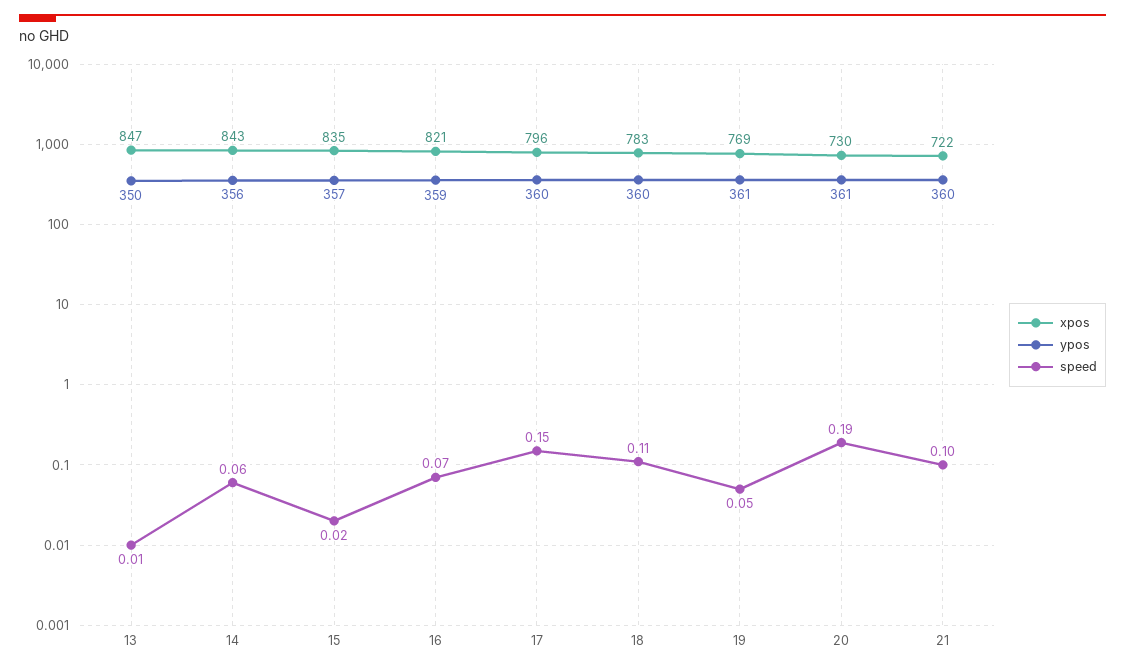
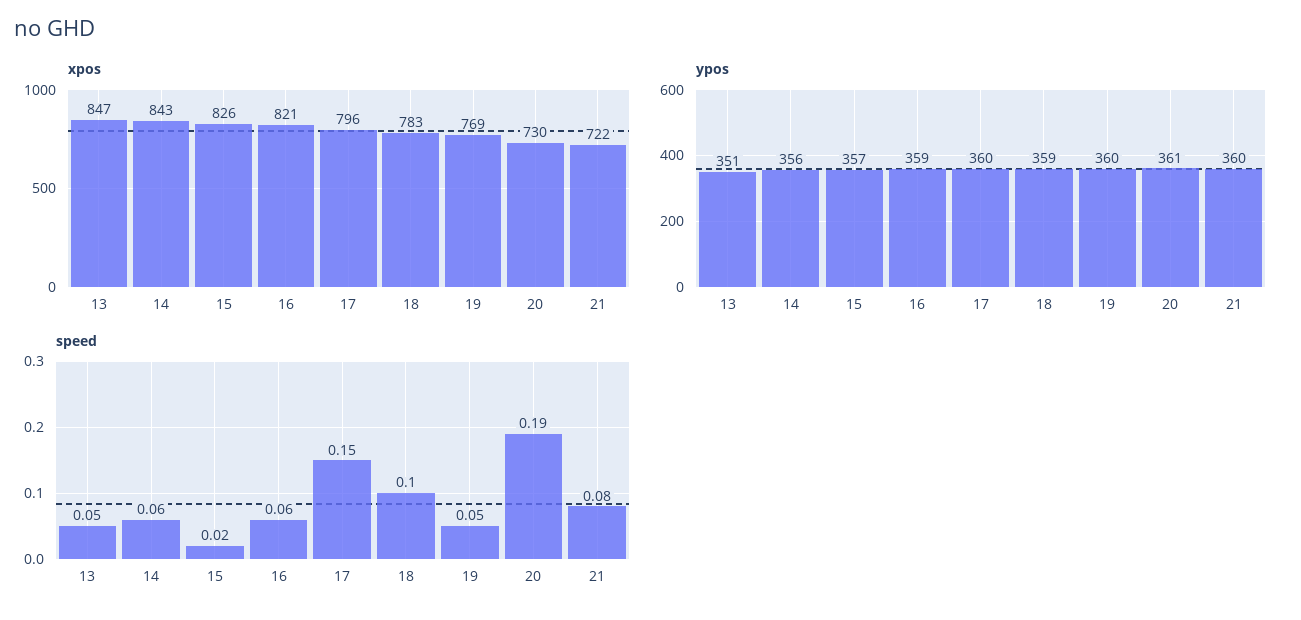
  {
    "xpos": {
      "13": 847,
      "14": 843,
-     "15": 835,
+     "15": 826,
      "16": 821,
      "17": 796,
      "18": 783,
      "19": 769,
      "20": 730,
      "21": 722
    },
    "ypos": {
-     "13": 350,
+     "13": 351,
      "14": 356,
      "15": 357,
      "16": 359,
      "17": 360,
-     "18": 360,
+     "18": 359,
-     "19": 361,
+     "19": 360,
      "20": 361,
      "21": 360
    },
    "speed": {
-     "13": 0.01,
+     "13": 0.05,
      "14": 0.06,
      "15": 0.02,
-     "16": 0.07,
+     "16": 0.06,
      "17": 0.15,
-     "18": 0.11,
+     "18": 0.1,
      "19": 0.05,
      "20": 0.19,
-     "21": 0.1
+     "21": 0.08
    }
  }

